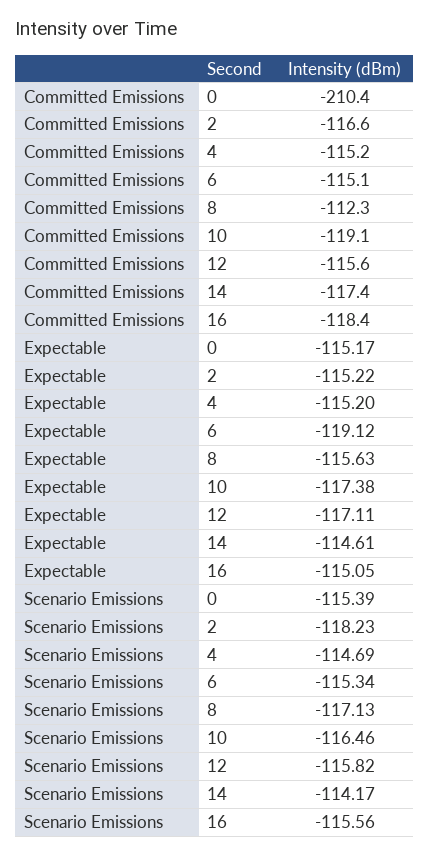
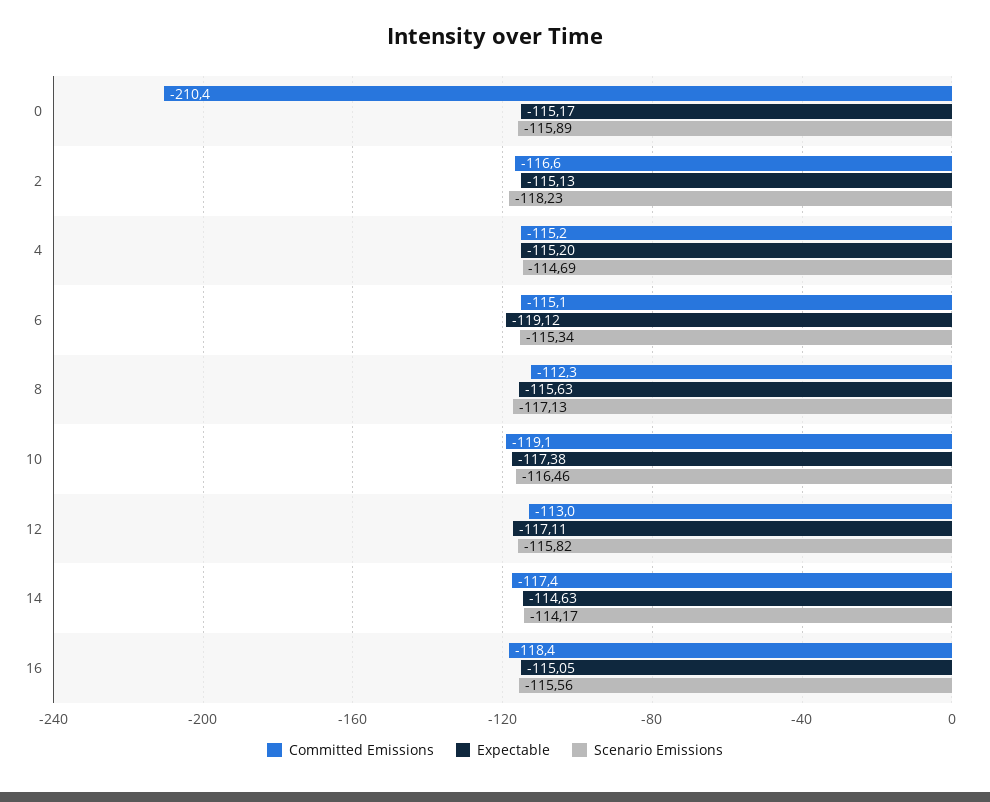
  {
    "Committed Emissions": {
      "0": -210.4,
      "2": -116.6,
      "4": -115.2,
      "6": -115.1,
      "8": -112.3,
      "10": -119.1,
-     "12": -115.6,
+     "12": -113,
      "14": -117.4,
      "16": -118.4
    },
    "Expectable": {
      "0": -115.17,
-     "2": -115.22,
+     "2": -115.13,
      "4": -115.2,
      "6": -119.12,
      "8": -115.63,
      "10": -117.38,
      "12": -117.11,
-     "14": -114.61,
+     "14": -114.63,
      "16": -115.05
    },
    "Scenario Emissions": {
-     "0": -115.39,
+     "0": -115.89,
      "2": -118.23,
      "4": -114.69,
      "6": -115.34,
      "8": -117.13,
      "10": -116.46,
      "12": -115.82,
      "14": -114.17,
      "16": -115.56
    }
  }

